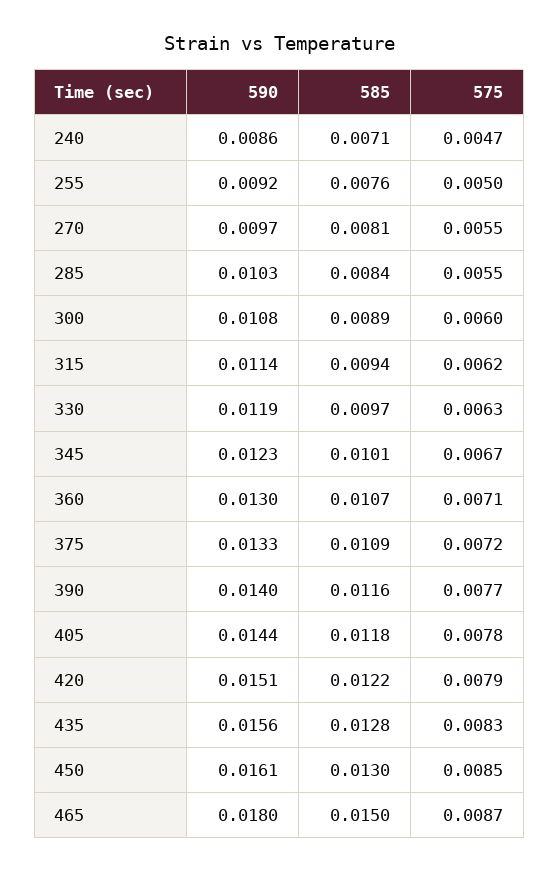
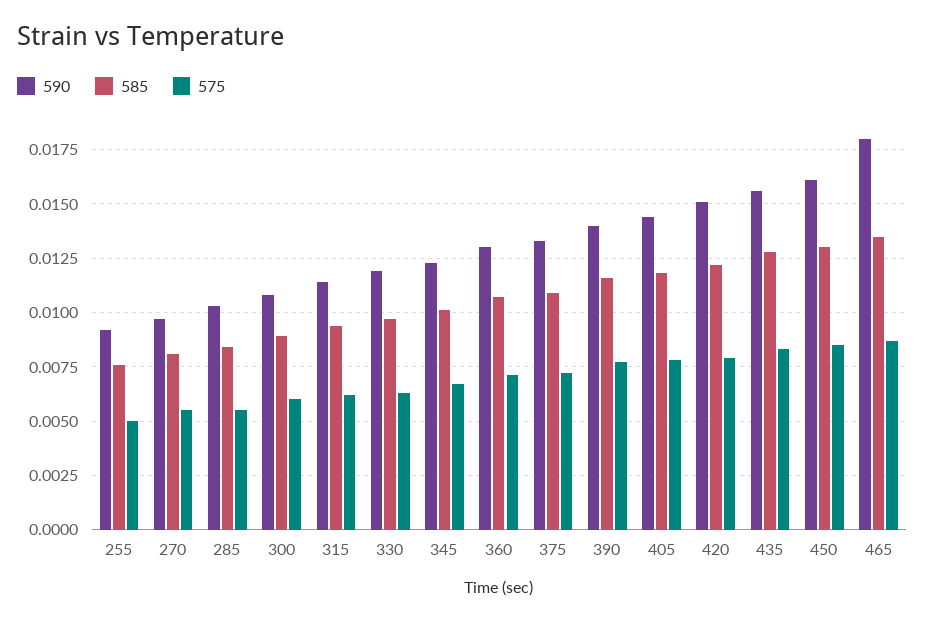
  {
    "590": {
-     "240": 0.0086,
      "255": 0.0092,
      "270": 0.0097,
      "285": 0.0103,
      "300": 0.0108,
      "315": 0.0114,
      "330": 0.0119,
      "345": 0.0123,
      "360": 0.013,
      "375": 0.0133,
      "390": 0.014,
      "405": 0.0144,
      "420": 0.0151,
      "435": 0.0156,
      "450": 0.0161,
      "465": 0.018
    },
    "585": {
-     "240": 0.0071,
      "255": 0.0076,
      "270": 0.0081,
      "285": 0.0084,
      "300": 0.0089,
      "315": 0.0094,
      "330": 0.0097,
      "345": 0.0101,
      "360": 0.0107,
      "375": 0.0109,
      "390": 0.0116,
      "405": 0.0118,
      "420": 0.0122,
      "435": 0.0128,
      "450": 0.013,
-     "465": 0.015
+     "465": 0.0135
    },
    "575": {
-     "240": 0.0047,
      "255": 0.005,
      "270": 0.0055,
      "285": 0.0055,
      "300": 0.006,
      "315": 0.0062,
      "330": 0.0063,
      "345": 0.0067,
      "360": 0.0071,
      "375": 0.0072,
      "390": 0.0077,
      "405": 0.0078,
      "420": 0.0079,
      "435": 0.0083,
      "450": 0.0085,
      "465": 0.0087
    }
  }

